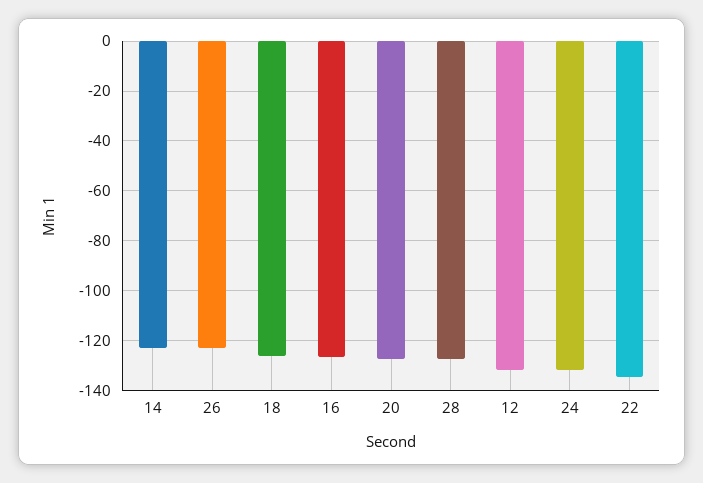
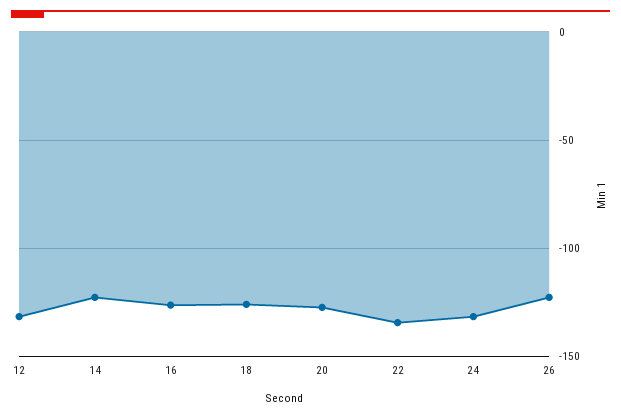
  {
    "14": -122.5,
    "26": -122.5,
    "18": -125,
    "16": -127.5,
    "20": -127.5,
-   "28": -127.5,
    "12": -132.5,
    "24": -132.5,
    "22": -135
  }

